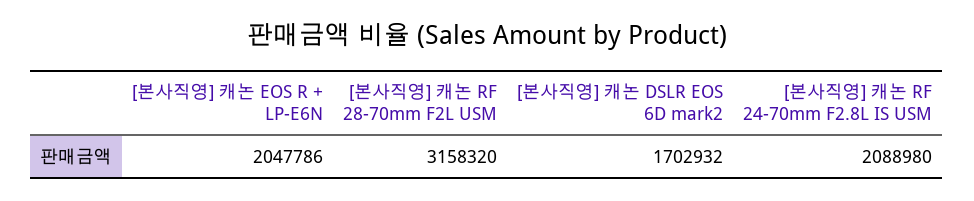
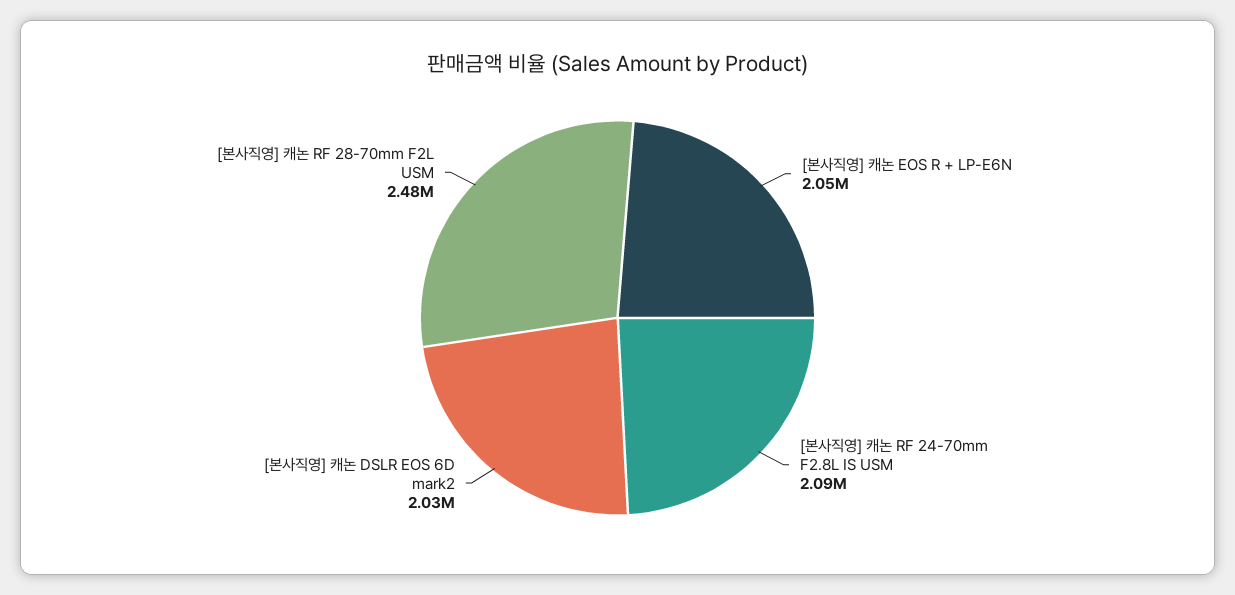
  {
    "[본사직영] 캐논 EOS R + LP-E6N": 2047786,
-   "[본사직영] 캐논 RF 28-70mm F2L USM": 3158320,
+   "[본사직영] 캐논 RF 28-70mm F2L USM": 2480000,
-   "[본사직영] 캐논 DSLR EOS 6D mark2": 1702932,
+   "[본사직영] 캐논 DSLR EOS 6D mark2": 2030000,
    "[본사직영] 캐논 RF 24-70mm F2.8L IS USM": 2088980
  }

